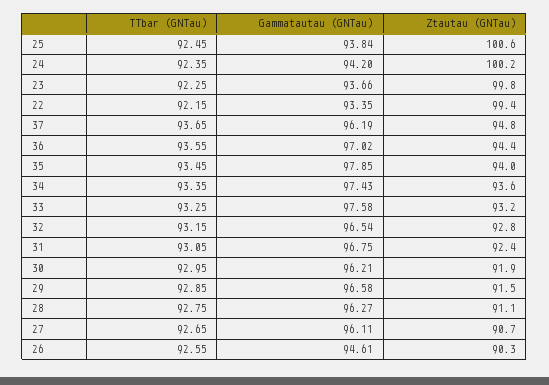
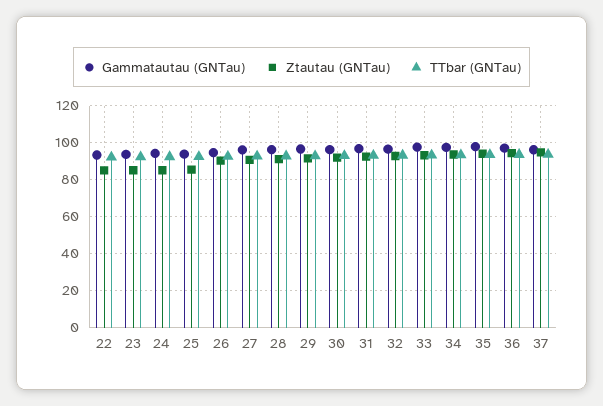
  {
    "TTbar (GNTau)": {
      "25": 92.45,
      "24": 92.35,
      "23": 92.25,
      "22": 92.15,
      "37": 93.65,
      "36": 93.55,
      "35": 93.45,
      "34": 93.35,
      "33": 93.25,
      "32": 93.15,
      "31": 93.05,
      "30": 92.95,
      "29": 92.85,
      "28": 92.75,
      "27": 92.65,
      "26": 92.55
    },
    "Gammatautau (GNTau)": {
      "25": 93.84,
      "24": 94.2,
      "23": 93.66,
      "22": 93.35,
      "37": 96.19,
      "36": 97.02,
      "35": 97.85,
      "34": 97.43,
      "33": 97.58,
      "32": 96.54,
      "31": 96.75,
      "30": 96.21,
      "29": 96.58,
      "28": 96.27,
      "27": 96.11,
      "26": 94.61
    },
    "Ztautau (GNTau)": {
-     "25": 100.6,
+     "25": 85,
-     "24": 100.2,
+     "24": 85,
-     "23": 99.8,
+     "23": 85,
-     "22": 99.4,
+     "22": 85,
      "37": 94.8,
      "36": 94.4,
      "35": 94,
      "34": 93.6,
      "33": 93.2,
      "32": 92.8,
      "31": 92.4,
      "30": 91.9,
      "29": 91.5,
      "28": 91.1,
      "27": 90.7,
      "26": 90.3
    }
  }

